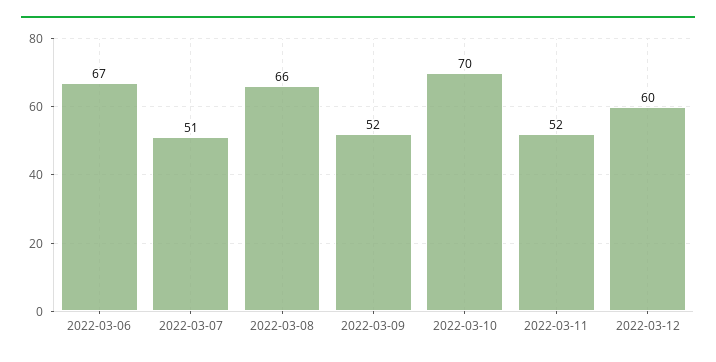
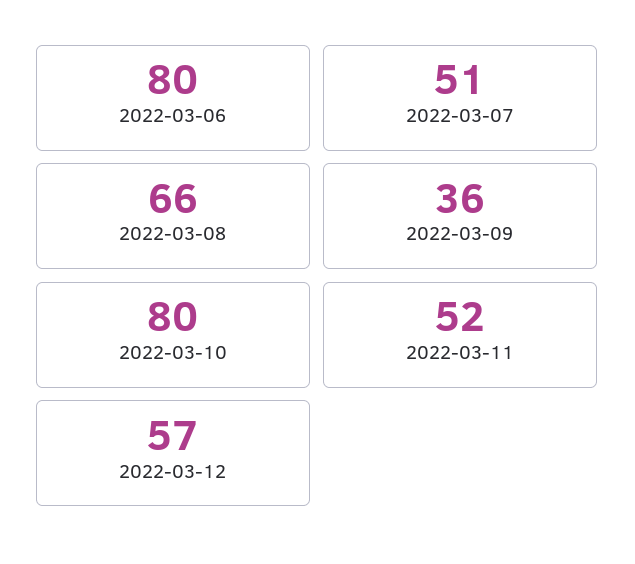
  {
-   "2022-03-06": 67,
+   "2022-03-06": 80,
    "2022-03-07": 51,
    "2022-03-08": 66,
-   "2022-03-09": 52,
+   "2022-03-09": 36,
-   "2022-03-10": 70,
+   "2022-03-10": 80,
    "2022-03-11": 52,
-   "2022-03-12": 60
+   "2022-03-12": 57
  }

